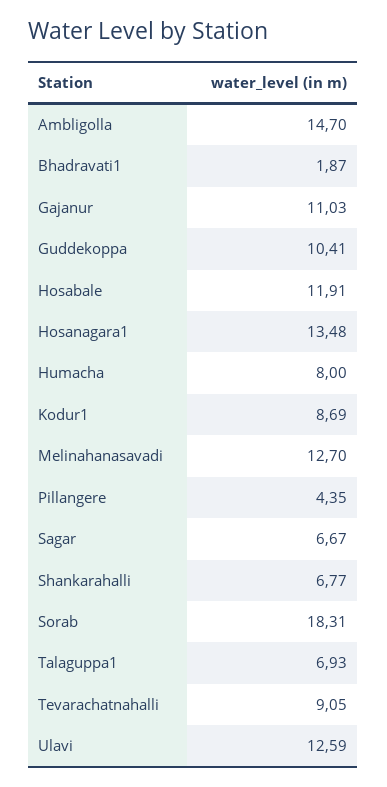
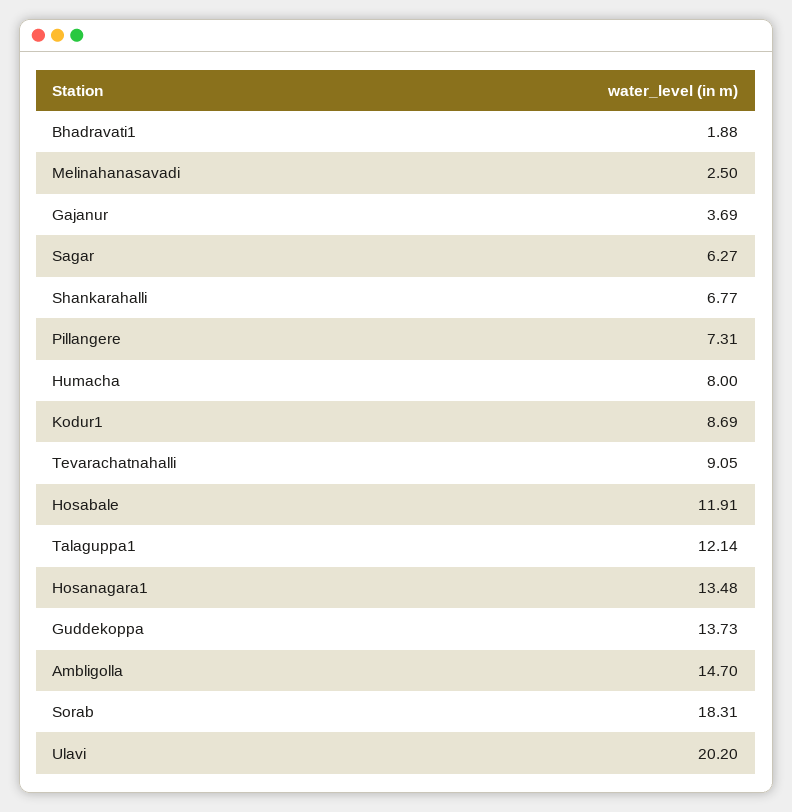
  {
    "Ambligolla": 14.7,
-   "Bhadravati1": 1.87,
+   "Bhadravati1": 1.88,
-   "Gajanur": 11.03,
+   "Gajanur": 3.69,
-   "Guddekoppa": 10.41,
+   "Guddekoppa": 13.73,
    "Hosabale": 11.91,
    "Hosanagara1": 13.48,
    "Humacha": 8,
    "Kodur1": 8.69,
-   "Melinahanasavadi": 12.7,
+   "Melinahanasavadi": 2.5,
-   "Pillangere": 4.35,
+   "Pillangere": 7.31,
-   "Sagar": 6.67,
+   "Sagar": 6.27,
    "Shankarahalli": 6.77,
    "Sorab": 18.31,
-   "Talaguppa1": 6.93,
+   "Talaguppa1": 12.14,
    "Tevarachatnahalli": 9.05,
-   "Ulavi": 12.59
+   "Ulavi": 20.2
  }

